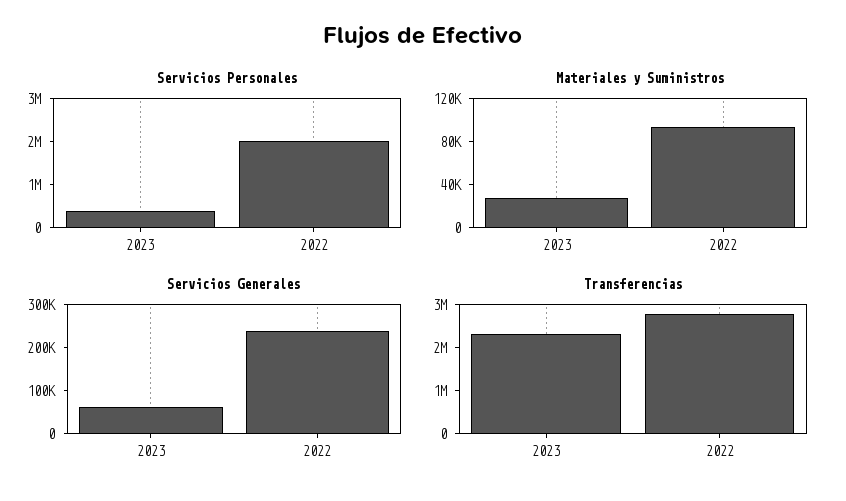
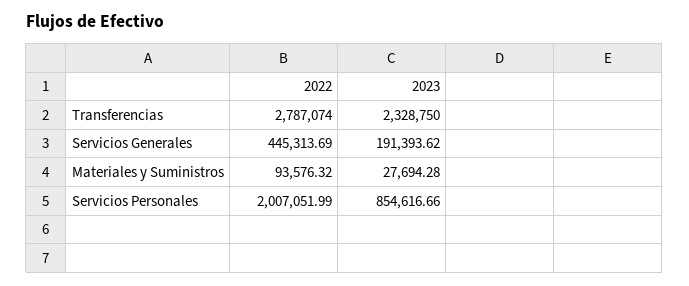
  {
    "Servicios Personales": {
-     "2023": 400000,
+     "2023": 854616.66,
      "2022": 2007051.99
    },
    "Materiales y Suministros": {
      "2023": 27694.28,
      "2022": 93576.32
    },
    "Servicios Generales": {
-     "2023": 60000,
+     "2023": 191393.62,
-     "2022": 240000
+     "2022": 445313.69
    },
    "Transferencias": {
      "2023": 2328750,
      "2022": 2787074
    }
  }

